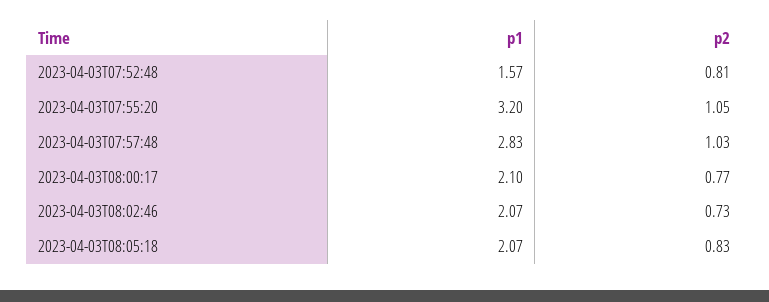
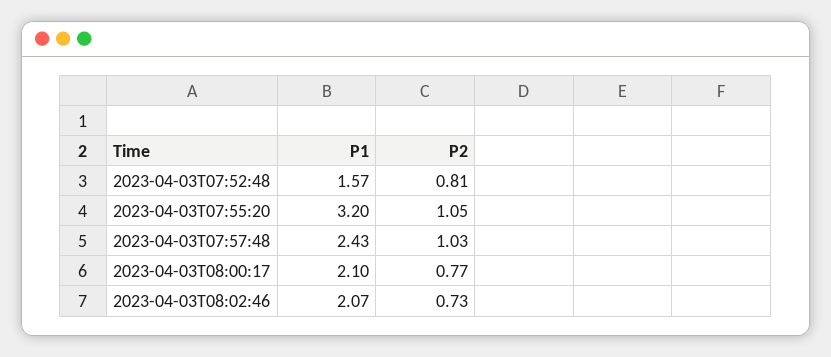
  {
    "p1": {
      "2023-04-03T07:52:48": 1.57,
      "2023-04-03T07:55:20": 3.2,
-     "2023-04-03T07:57:48": 2.83,
+     "2023-04-03T07:57:48": 2.43,
      "2023-04-03T08:00:17": 2.1,
-     "2023-04-03T08:02:46": 2.07,
+     "2023-04-03T08:02:46": 2.07
-     "2023-04-03T08:05:18": 2.07
    },
    "p2": {
      "2023-04-03T07:52:48": 0.81,
      "2023-04-03T07:55:20": 1.05,
      "2023-04-03T07:57:48": 1.03,
      "2023-04-03T08:00:17": 0.77,
-     "2023-04-03T08:02:46": 0.73,
+     "2023-04-03T08:02:46": 0.73
-     "2023-04-03T08:05:18": 0.83
    }
  }

